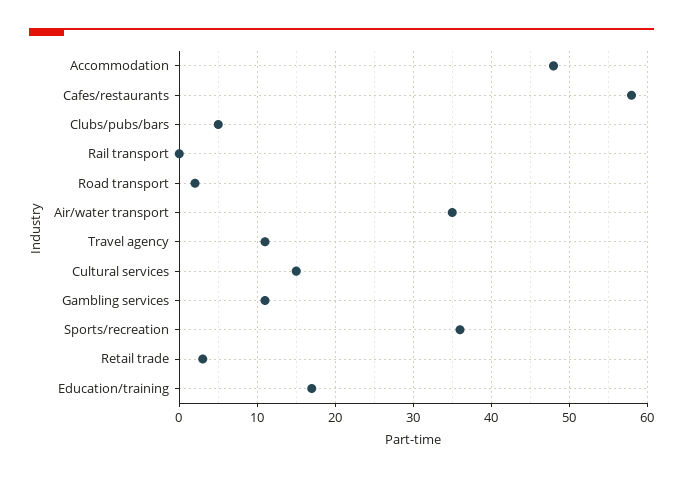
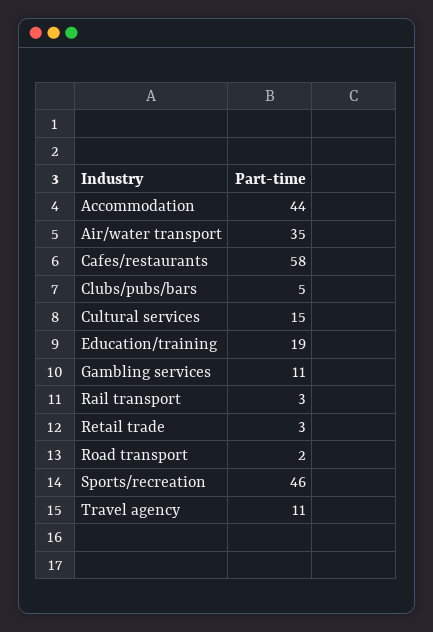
  {
-   "Accommodation": 48,
+   "Accommodation": 44,
    "Cafes/restaurants": 58,
    "Clubs/pubs/bars": 5,
-   "Rail transport": 0,
+   "Rail transport": 3,
    "Road transport": 2,
    "Air/water transport": 35,
    "Travel agency": 11,
    "Cultural services": 15,
    "Gambling services": 11,
-   "Sports/recreation": 36,
+   "Sports/recreation": 46,
    "Retail trade": 3,
-   "Education/training": 17
+   "Education/training": 19
  }

